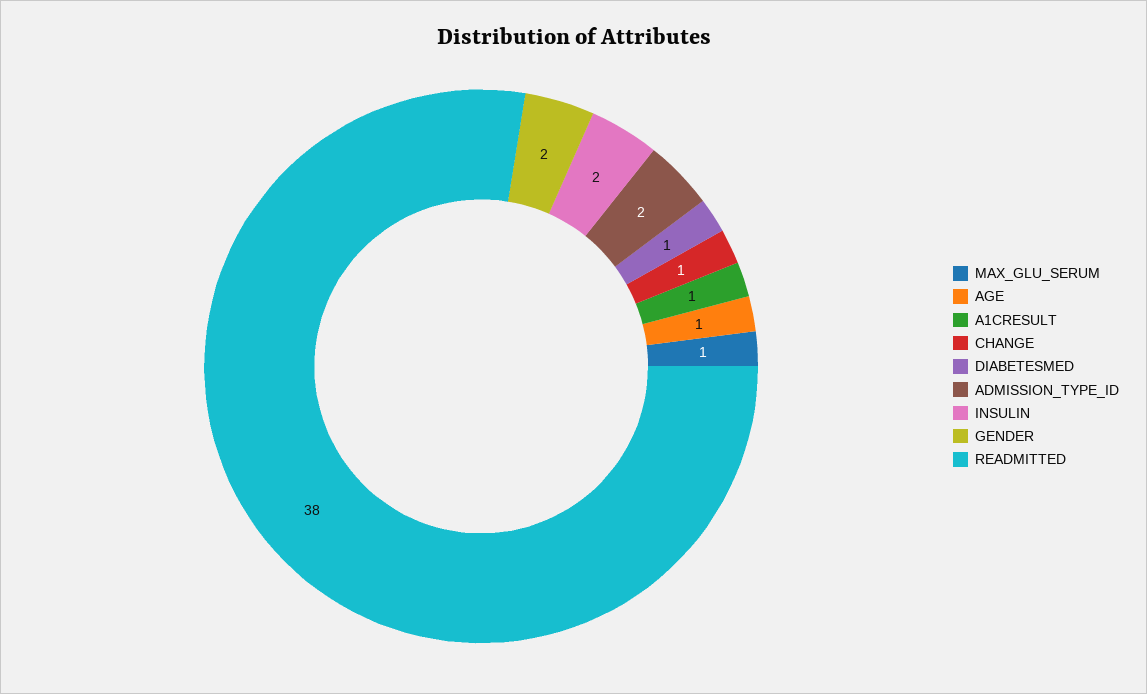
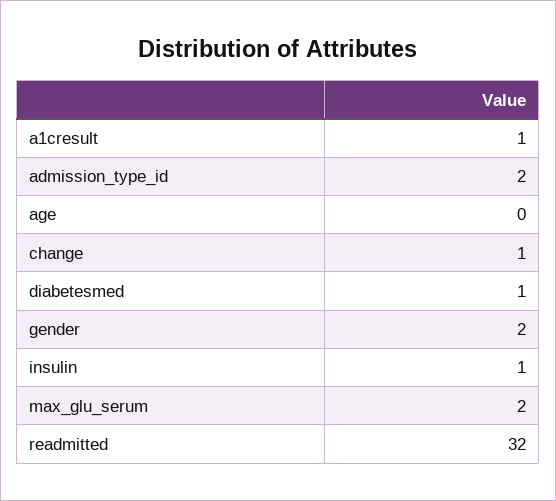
  {
-   "MAX_GLU_SERUM": 1,
+   "MAX_GLU_SERUM": 2,
-   "AGE": 1,
+   "AGE": 0,
    "A1CRESULT": 1,
    "CHANGE": 1,
    "DIABETESMED": 1,
    "ADMISSION_TYPE_ID": 2,
-   "INSULIN": 2,
+   "INSULIN": 1,
    "GENDER": 2,
-   "READMITTED": 38
+   "READMITTED": 32
  }

